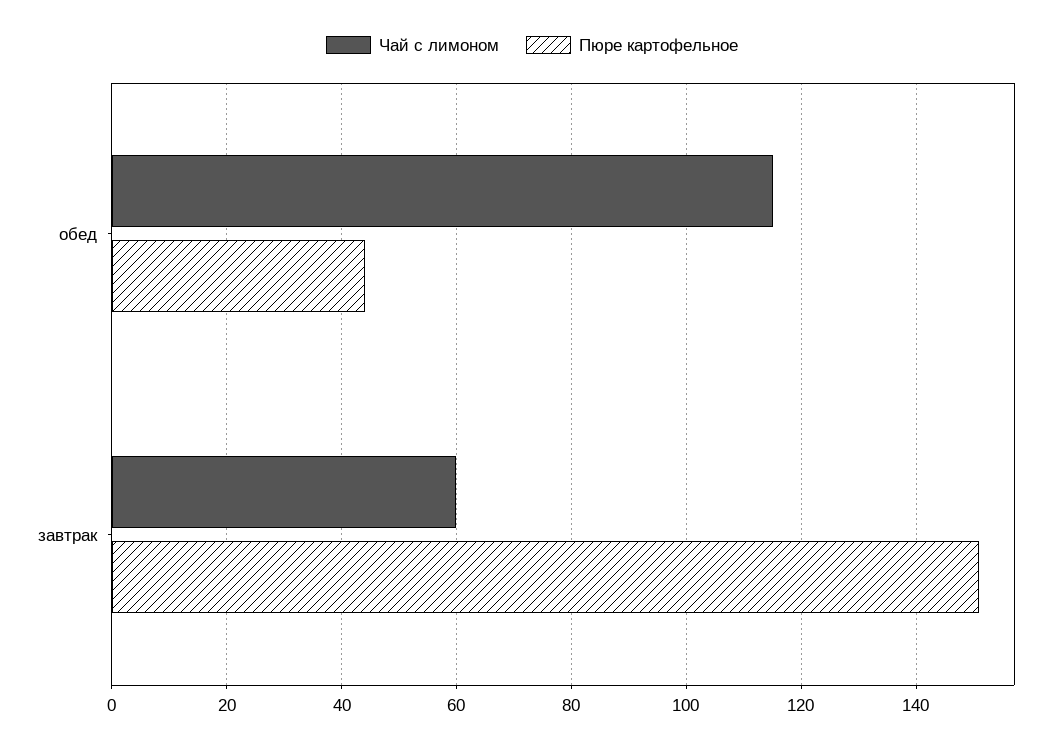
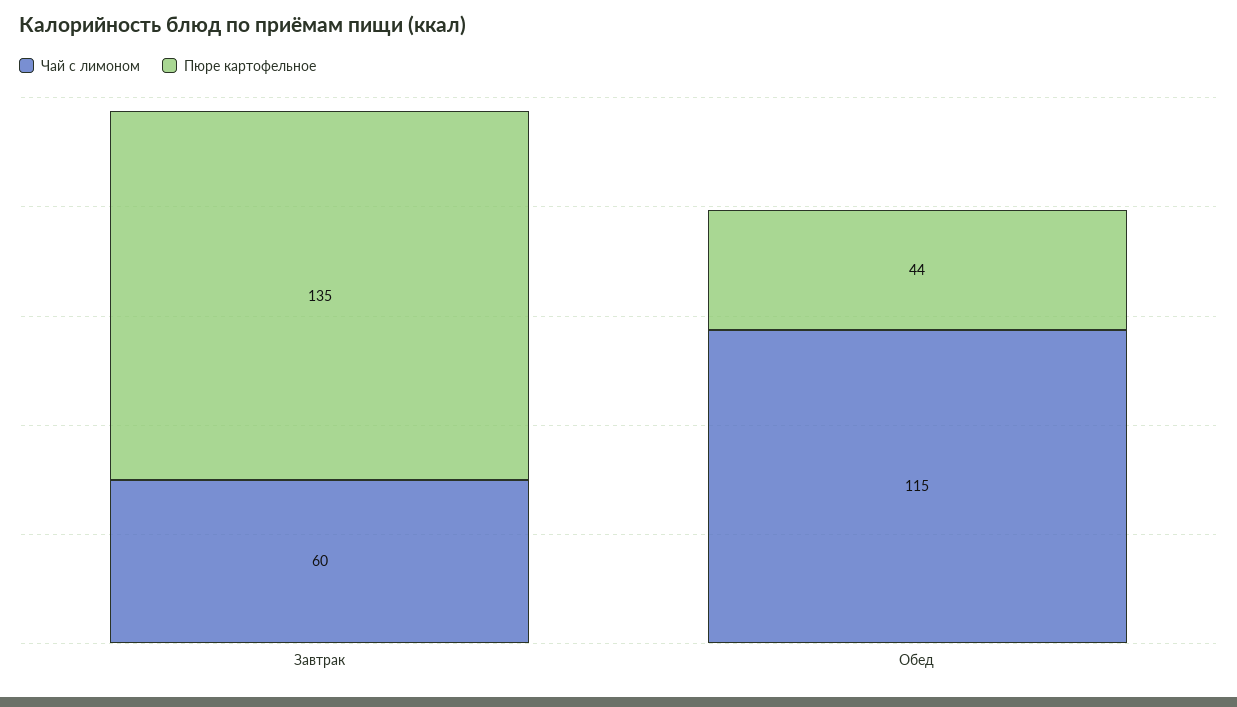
  {
    "Чай с лимоном": {
      "обед": 115,
      "завтрак": 60
    },
    "Пюре картофельное": {
      "обед": 44,
-     "завтрак": 150
+     "завтрак": 135
    }
  }

